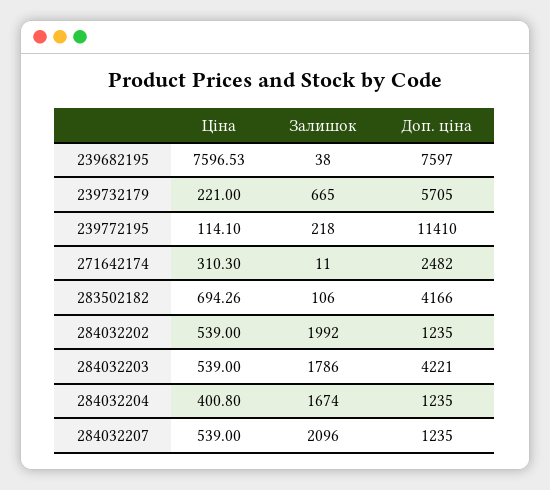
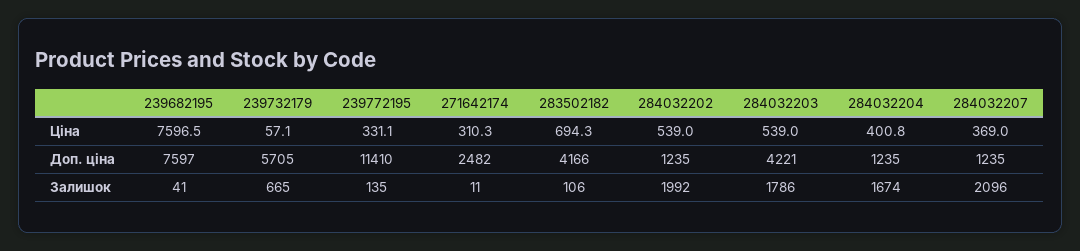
  {
    "Ціна": {
      "239682195": 7596.53,
-     "239732179": 221,
+     "239732179": 57.1,
-     "239772195": 114.1,
+     "239772195": 331.1,
      "271642174": 310.3,
      "283502182": 694.26,
      "284032202": 539,
      "284032203": 539,
      "284032204": 400.8,
-     "284032207": 539
+     "284032207": 369
    },
    "Залишок": {
-     "239682195": 38,
+     "239682195": 41,
      "239732179": 665,
-     "239772195": 218,
+     "239772195": 135,
      "271642174": 11,
      "283502182": 106,
      "284032202": 1992,
      "284032203": 1786,
      "284032204": 1674,
      "284032207": 2096
    },
    "Доп. ціна": {
      "239682195": 7597,
      "239732179": 5705,
      "239772195": 11410,
      "271642174": 2482,
      "283502182": 4166,
      "284032202": 1235,
      "284032203": 4221,
      "284032204": 1235,
      "284032207": 1235
    }
  }

